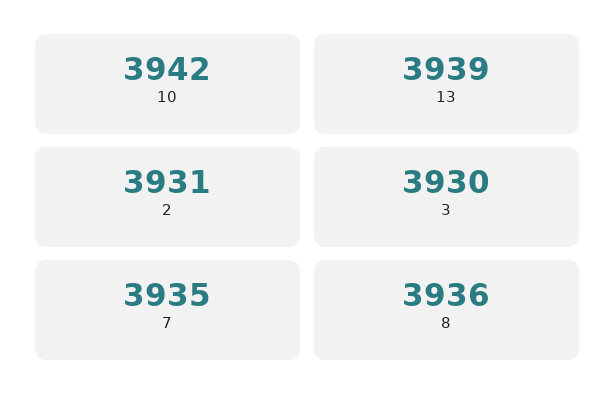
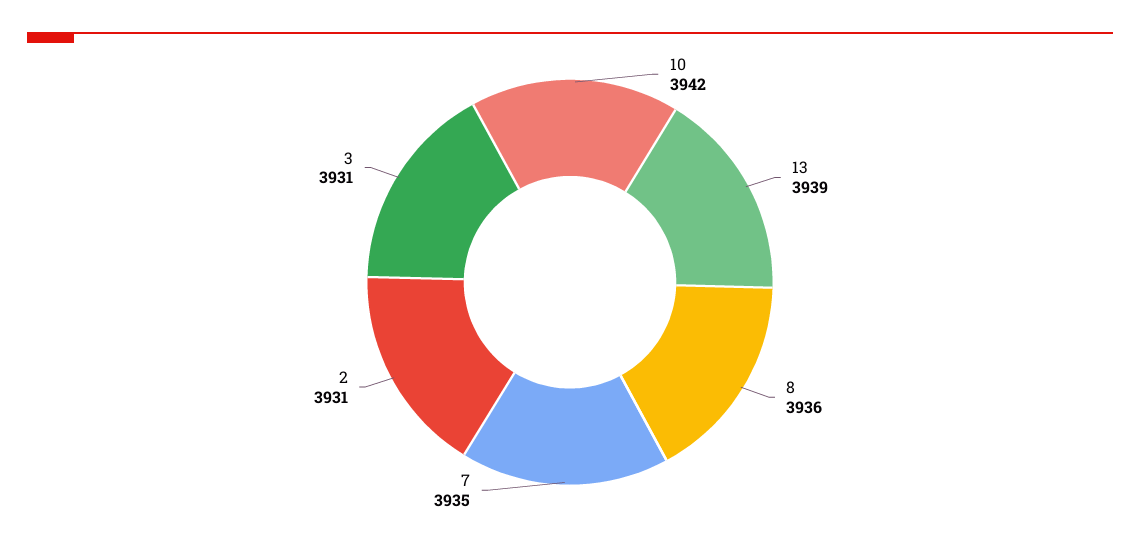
  {
    "10": 3942,
    "13": 3939,
    "2": 3931,
-   "3": 3930,
+   "3": 3931,
    "7": 3935,
    "8": 3936
  }

